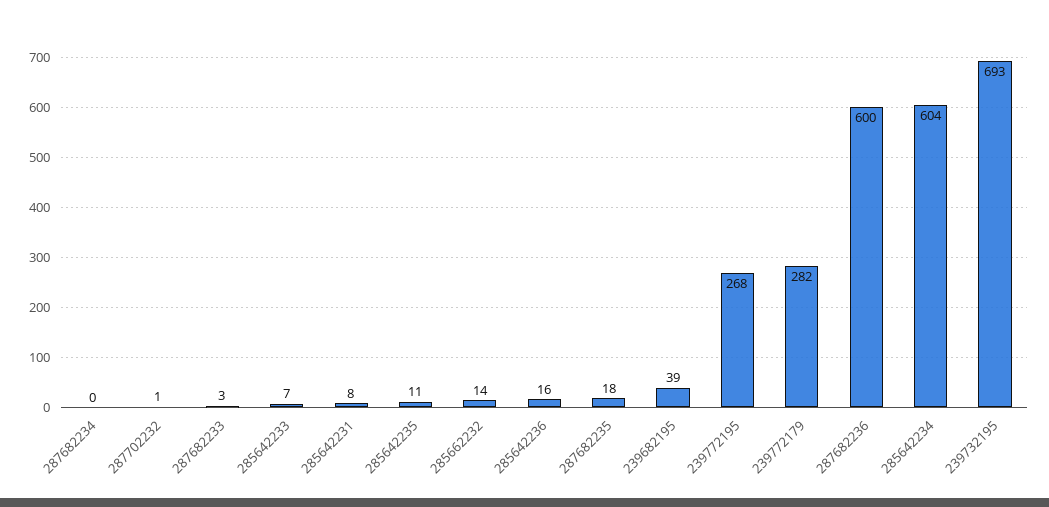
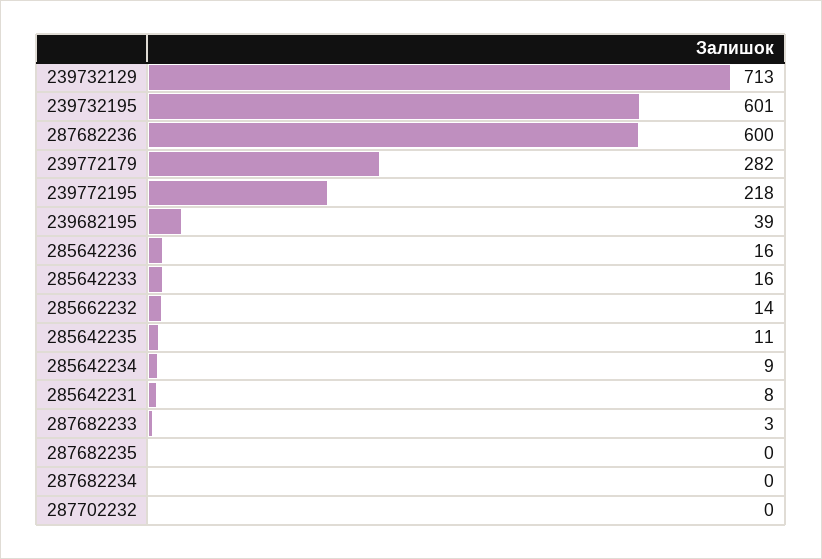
  {
    "287682234": 0,
-   "287702232": 1,
+   "287702232": 0,
    "287682233": 3,
-   "285642233": 7,
+   "285642233": 16,
    "285642231": 8,
    "285642235": 11,
    "285662232": 14,
    "285642236": 16,
-   "287682235": 18,
+   "287682235": 0,
    "239682195": 39,
-   "239772195": 268,
+   "239772195": 218,
    "239772179": 282,
    "287682236": 600,
-   "285642234": 604,
+   "285642234": 9,
-   "239732195": 693
+   "239732195": 601,
+   "239732129": 713
  }

